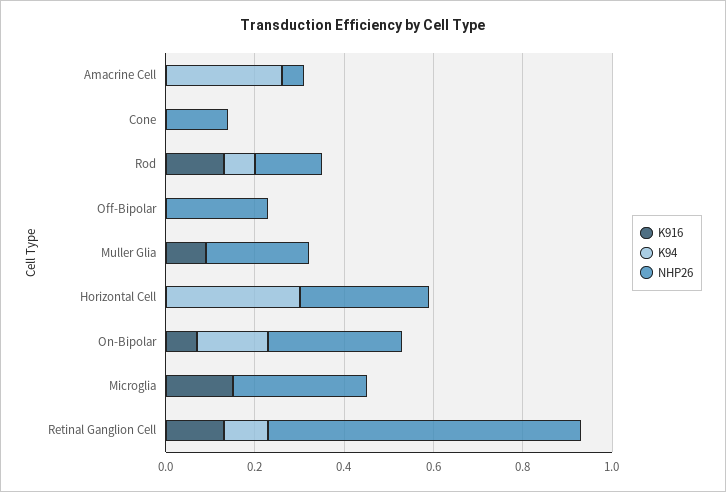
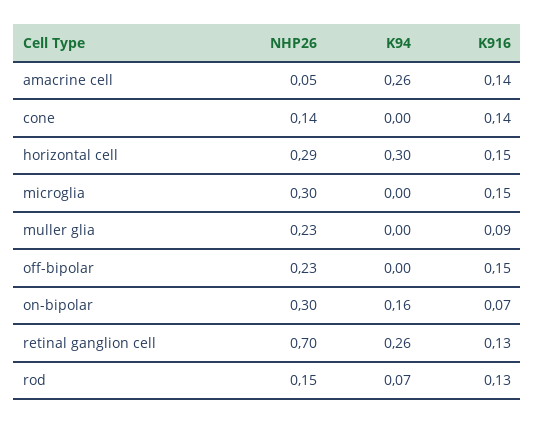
  {
    "K916": {
-     "Amacrine Cell": 0,
+     "Amacrine Cell": 0.14,
-     "Cone": 0,
+     "Cone": 0.14,
      "Rod": 0.13,
-     "Off-Bipolar": 0,
+     "Off-Bipolar": 0.15,
      "Muller Glia": 0.09,
-     "Horizontal Cell": 0,
+     "Horizontal Cell": 0.15,
      "On-Bipolar": 0.07,
      "Microglia": 0.15,
      "Retinal Ganglion Cell": 0.13
    },
    "K94": {
      "Amacrine Cell": 0.26,
      "Cone": 0,
      "Rod": 0.07,
      "Off-Bipolar": 0,
      "Muller Glia": 0,
      "Horizontal Cell": 0.3,
      "On-Bipolar": 0.16,
      "Microglia": 0,
-     "Retinal Ganglion Cell": 0.1
+     "Retinal Ganglion Cell": 0.26
    },
    "NHP26": {
      "Amacrine Cell": 0.05,
      "Cone": 0.14,
      "Rod": 0.15,
      "Off-Bipolar": 0.23,
      "Muller Glia": 0.23,
      "Horizontal Cell": 0.29,
      "On-Bipolar": 0.3,
      "Microglia": 0.3,
      "Retinal Ganglion Cell": 0.7
    }
  }

